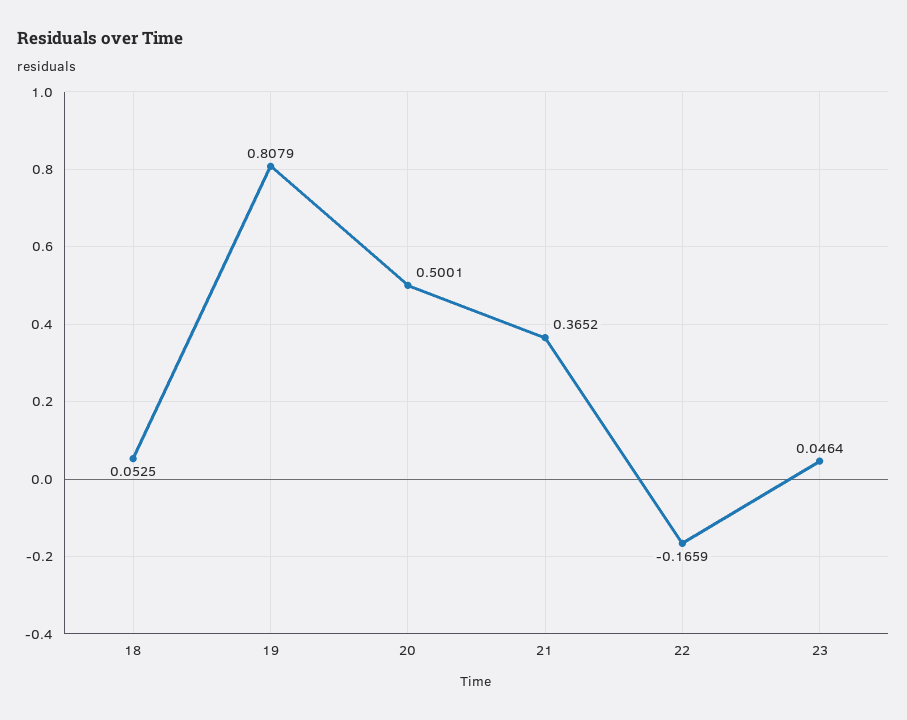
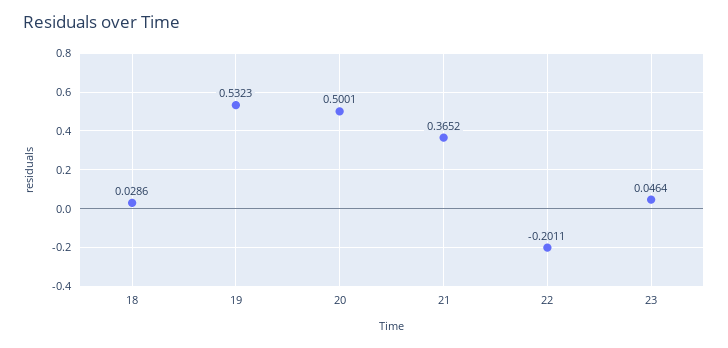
  {
-   "18": 0.0525,
+   "18": 0.0286,
-   "19": 0.8079,
+   "19": 0.5323,
    "20": 0.5001,
    "21": 0.3652,
-   "22": -0.1659,
+   "22": -0.2011,
    "23": 0.0464
  }

